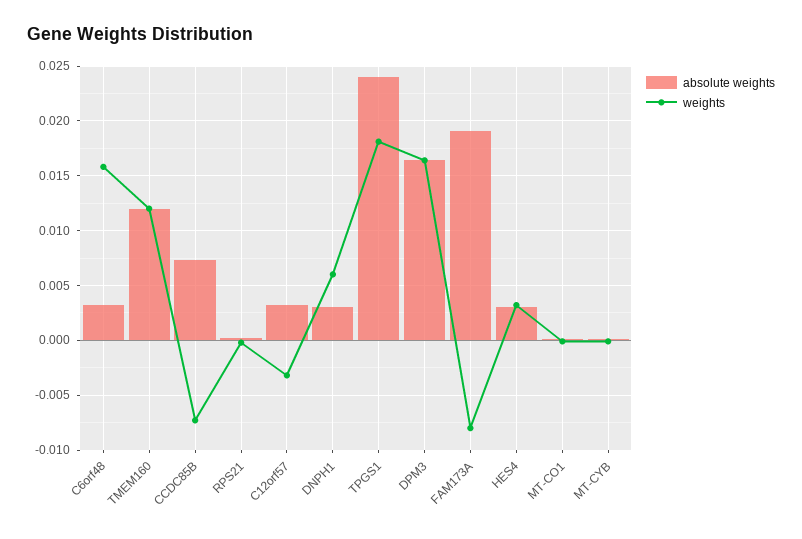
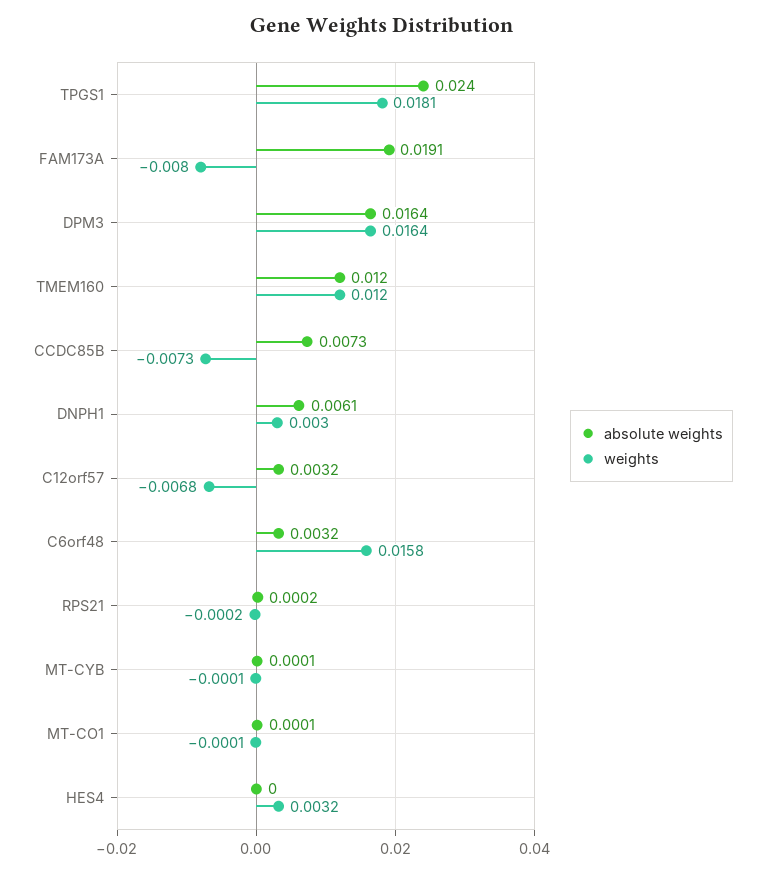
  {
    "absolute weights": {
      "C6orf48": 0.0032,
      "TMEM160": 0.012,
      "CCDC85B": 0.0073,
      "RPS21": 0.0002,
      "C12orf57": 0.0032,
-     "DNPH1": 0.003,
+     "DNPH1": 0.0061,
      "TPGS1": 0.024,
      "DPM3": 0.0164,
      "FAM173A": 0.0191,
-     "HES4": 0.003,
+     "HES4": 0,
      "MT-CO1": 0.0001,
      "MT-CYB": 0.0001
    },
    "weights": {
      "C6orf48": 0.0158,
      "TMEM160": 0.012,
      "CCDC85B": -0.0073,
      "RPS21": -0.0002,
-     "C12orf57": -0.003,
+     "C12orf57": -0.0068,
-     "DNPH1": 0.006,
+     "DNPH1": 0.003,
      "TPGS1": 0.0181,
      "DPM3": 0.0164,
      "FAM173A": -0.008,
      "HES4": 0.0032,
      "MT-CO1": -0.0001,
      "MT-CYB": -0.0001
    }
  }

